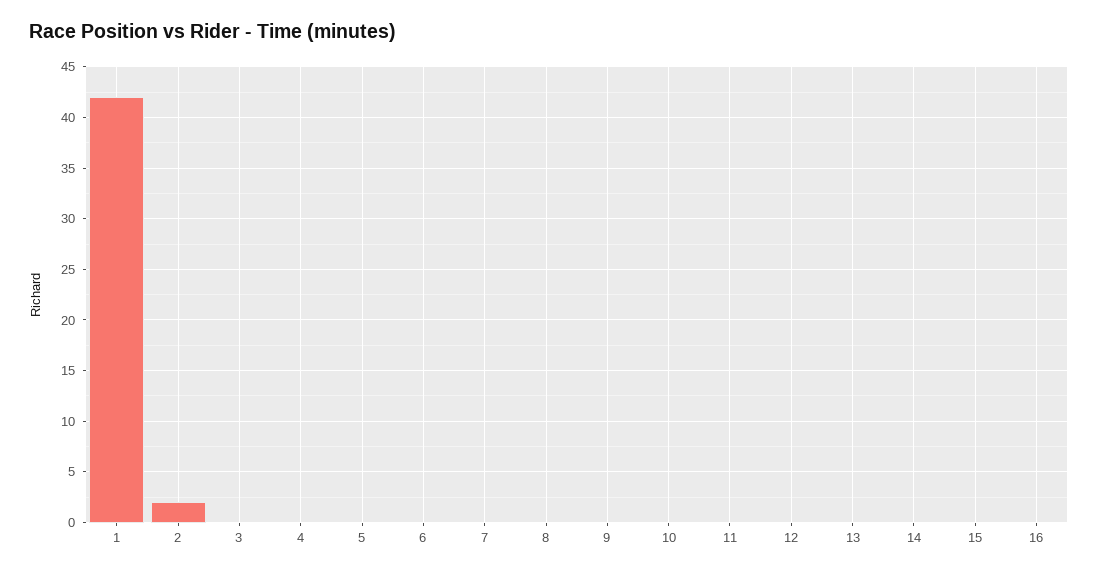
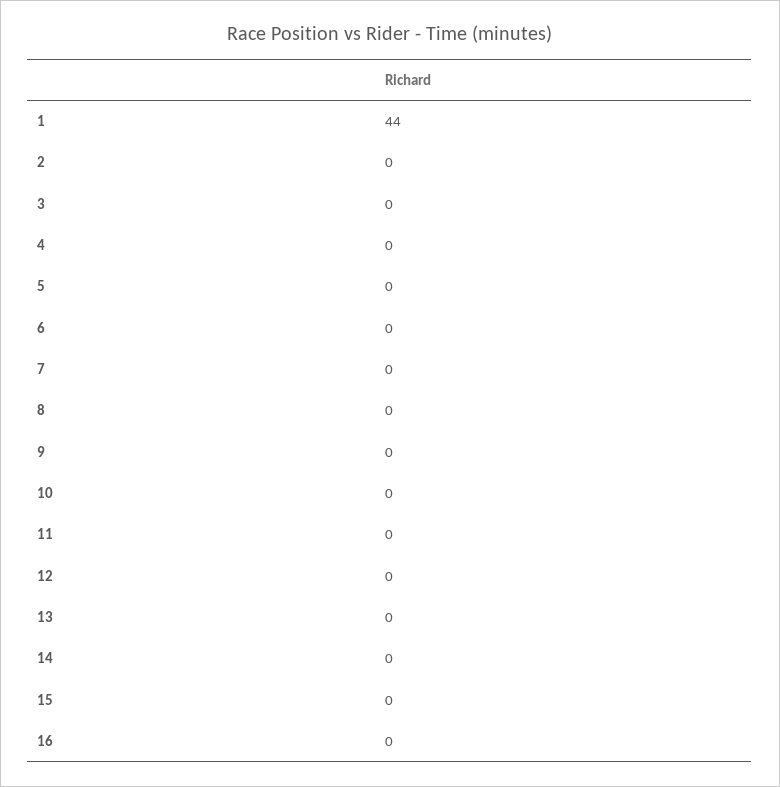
  {
-   "1": 42,
+   "1": 44,
-   "2": 2,
+   "2": 0,
    "3": 0,
    "4": 0,
    "5": 0,
    "6": 0,
    "7": 0,
    "8": 0,
    "9": 0,
    "10": 0,
    "11": 0,
    "12": 0,
    "13": 0,
    "14": 0,
    "15": 0,
    "16": 0
  }

